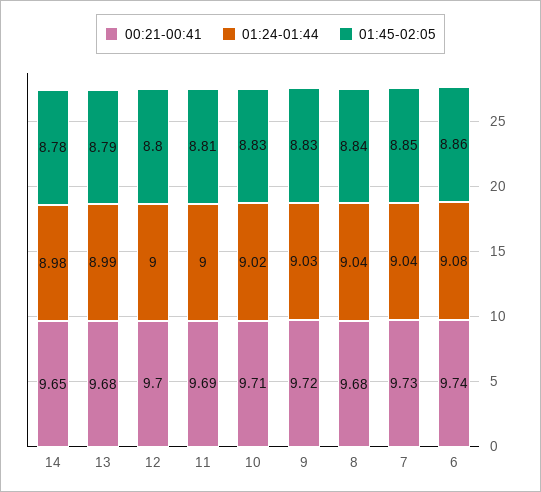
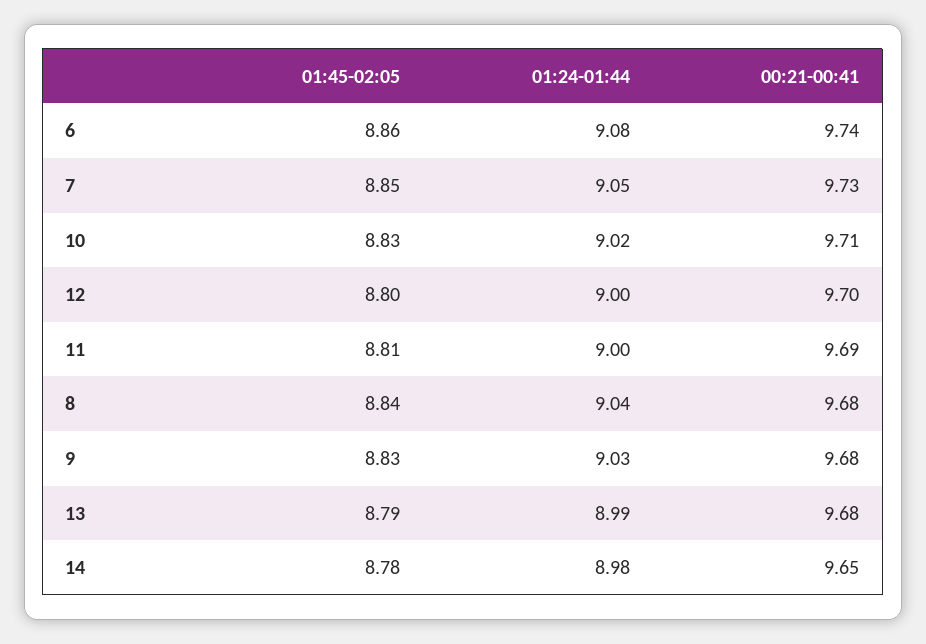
  {
    "00:21-00:41": {
      "14": 9.65,
      "13": 9.68,
      "12": 9.7,
      "11": 9.69,
      "10": 9.71,
-     "9": 9.72,
+     "9": 9.68,
      "8": 9.68,
      "7": 9.73,
      "6": 9.74
    },
    "01:24-01:44": {
      "14": 8.98,
      "13": 8.99,
      "12": 9,
      "11": 9,
      "10": 9.02,
      "9": 9.03,
      "8": 9.04,
-     "7": 9.04,
+     "7": 9.05,
      "6": 9.08
    },
    "01:45-02:05": {
      "14": 8.78,
      "13": 8.79,
      "12": 8.8,
      "11": 8.81,
      "10": 8.83,
      "9": 8.83,
      "8": 8.84,
      "7": 8.85,
      "6": 8.86
    }
  }

